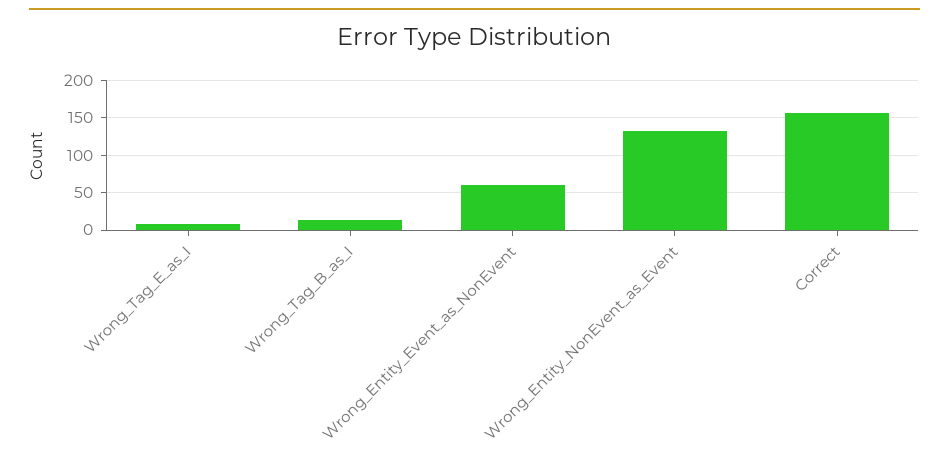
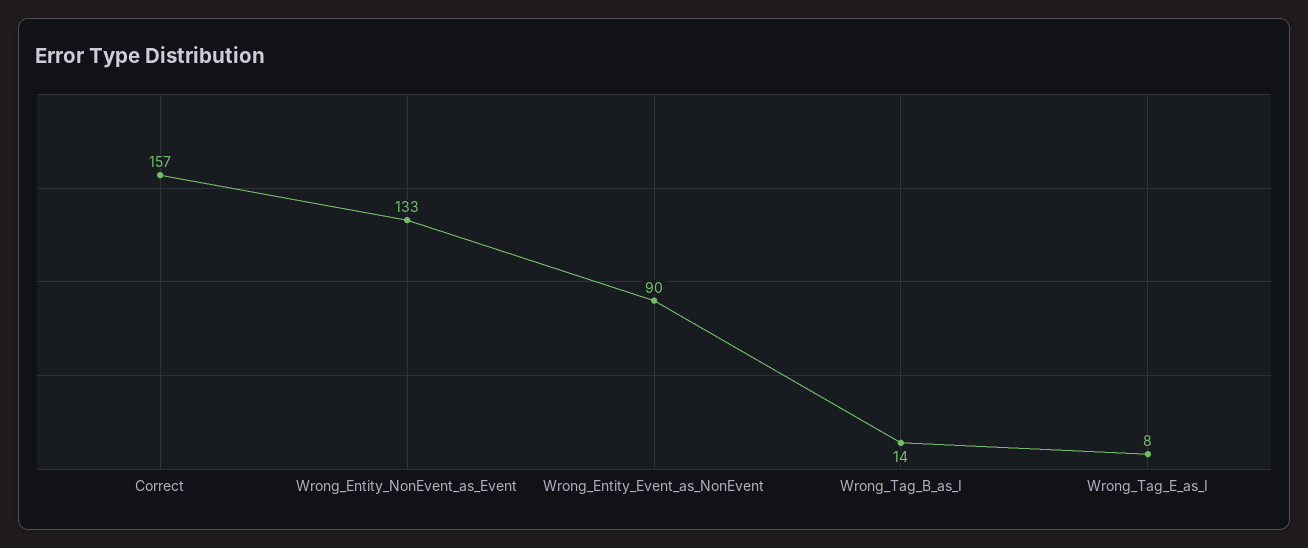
  {
    "Wrong_Tag_E_as_I": 8,
    "Wrong_Tag_B_as_I": 14,
-   "Wrong_Entity_Event_as_NonEvent": 60,
+   "Wrong_Entity_Event_as_NonEvent": 90,
    "Wrong_Entity_NonEvent_as_Event": 133,
    "Correct": 157
  }

